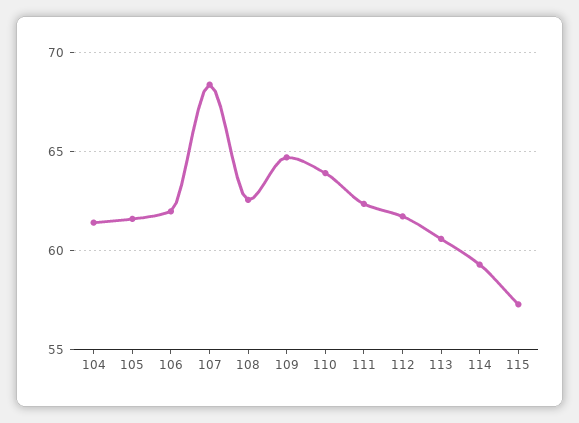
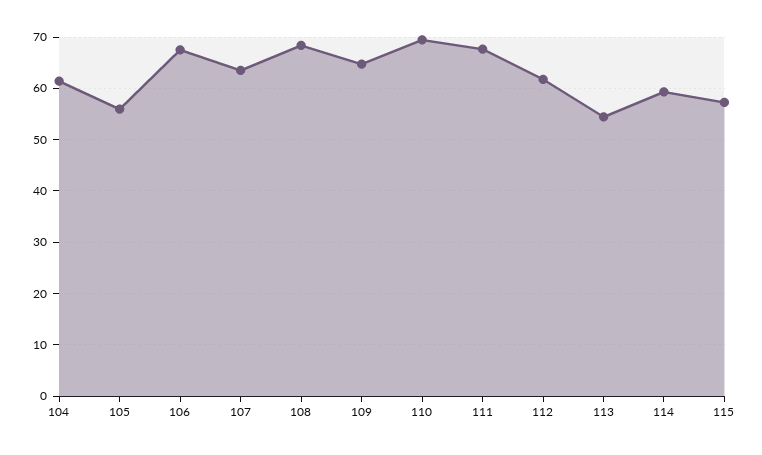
  {
    "104": 61.5,
-   "105": 61.5,
+   "105": 56,
-   "106": 62,
+   "106": 68,
-   "107": 68.5,
+   "107": 64,
-   "108": 62.5,
+   "108": 68,
    "109": 64.5,
-   "110": 64,
+   "110": 70,
-   "111": 62.5,
+   "111": 68,
    "112": 61.5,
-   "113": 60.5,
+   "113": 54,
    "114": 59.5,
    "115": 57.5
  }

